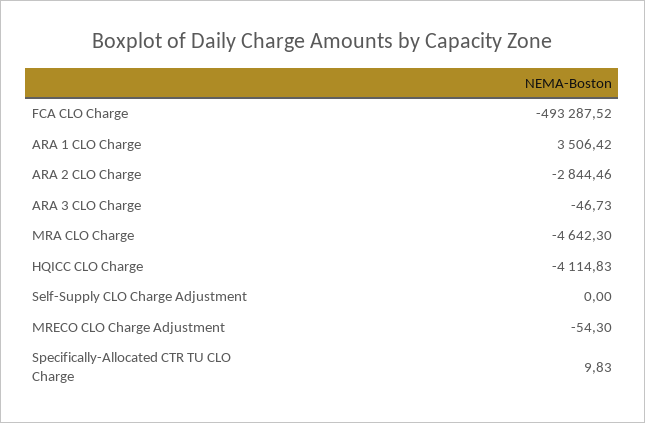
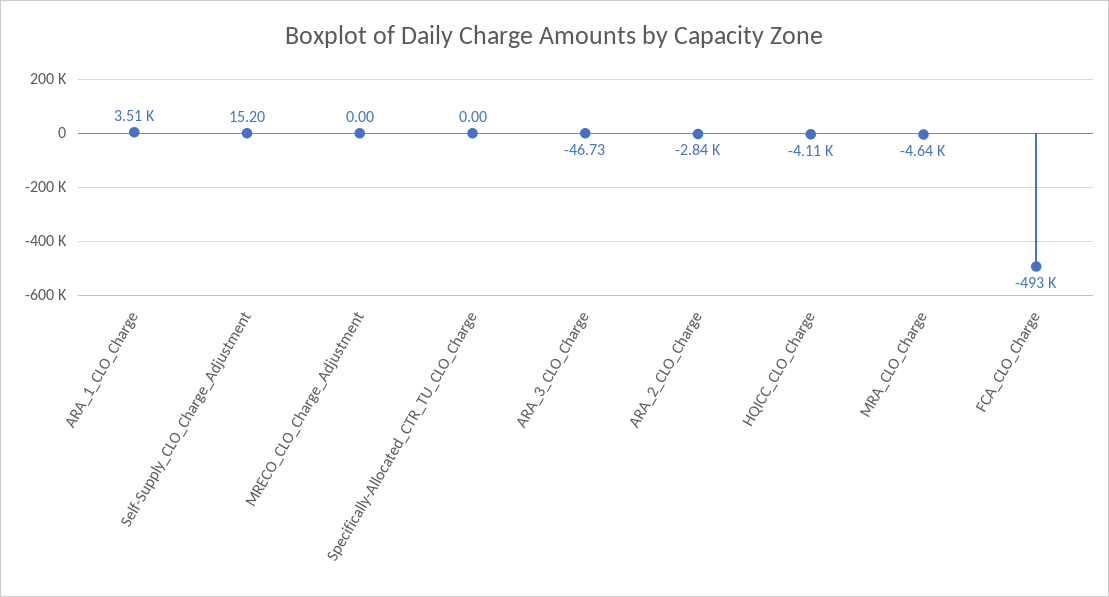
  {
    "FCA CLO Charge": -493287.52,
    "ARA 1 CLO Charge": 3506.42,
    "ARA 2 CLO Charge": -2844.46,
    "ARA 3 CLO Charge": -46.73,
    "MRA CLO Charge": -4642.3,
    "HQICC CLO Charge": -4114.83,
-   "Self-Supply CLO Charge Adjustment": 0,
+   "Self-Supply CLO Charge Adjustment": 15.2,
-   "MRECO CLO Charge Adjustment": -54.3,
+   "MRECO CLO Charge Adjustment": 0,
-   "Specifically-Allocated CTR TU CLO Charge": 9.83
+   "Specifically-Allocated CTR TU CLO Charge": 0
  }

